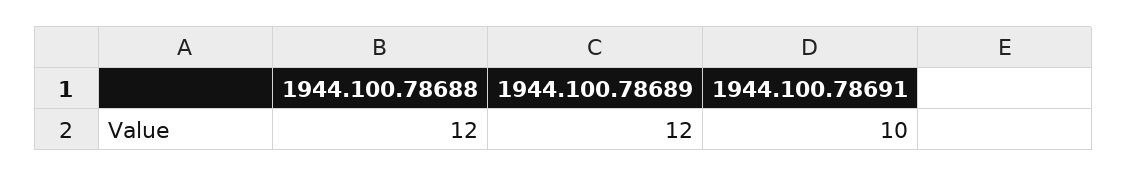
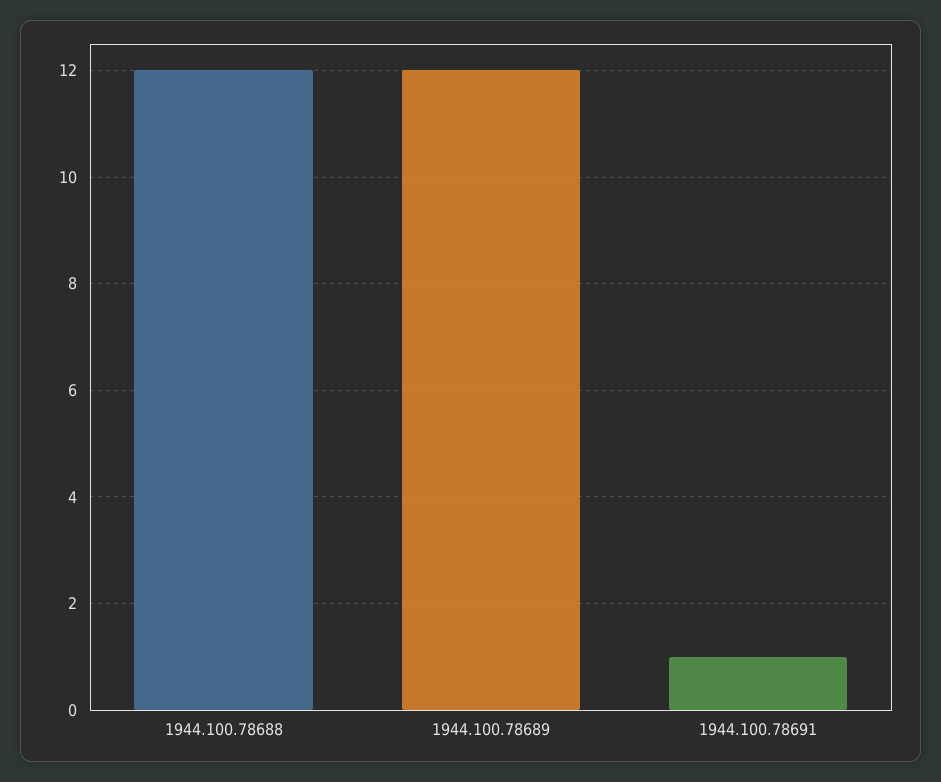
  {
    "1944.100.78688": 12,
    "1944.100.78689": 12,
-   "1944.100.78691": 10
+   "1944.100.78691": 1
  }

